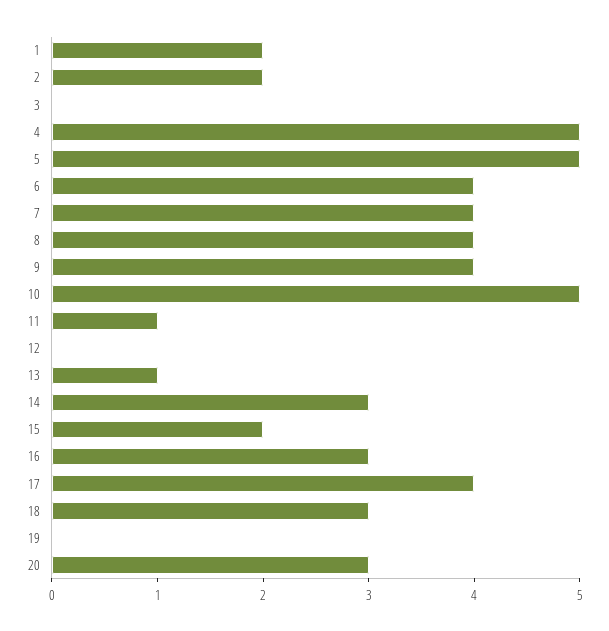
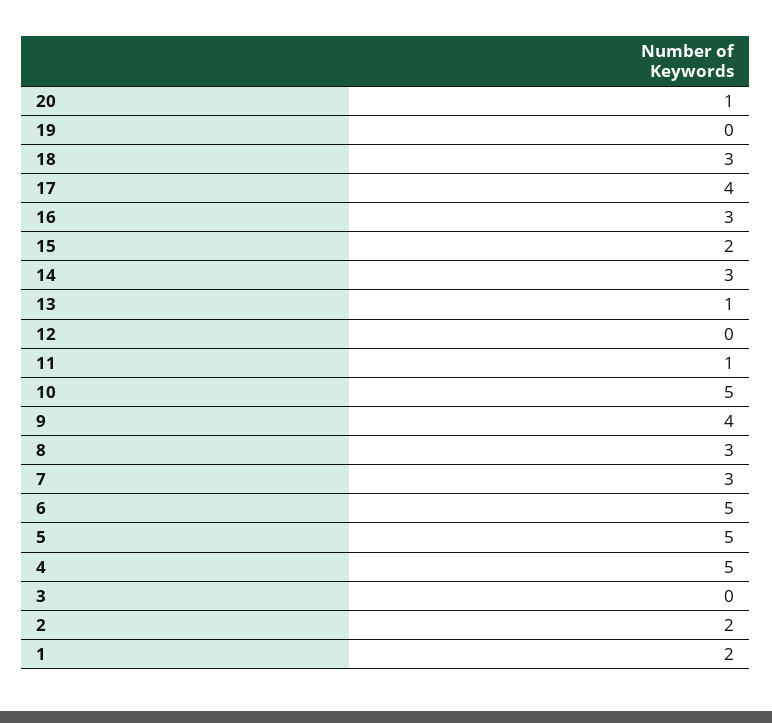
  {
    "1": 2,
    "2": 2,
    "3": 0,
    "4": 5,
    "5": 5,
-   "6": 4,
+   "6": 5,
-   "7": 4,
+   "7": 3,
-   "8": 4,
+   "8": 3,
    "9": 4,
    "10": 5,
    "11": 1,
    "12": 0,
    "13": 1,
    "14": 3,
    "15": 2,
    "16": 3,
    "17": 4,
    "18": 3,
    "19": 0,
-   "20": 3
+   "20": 1
  }

